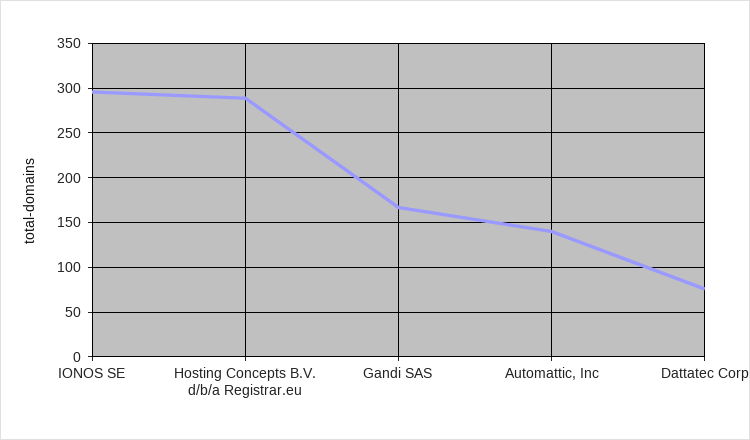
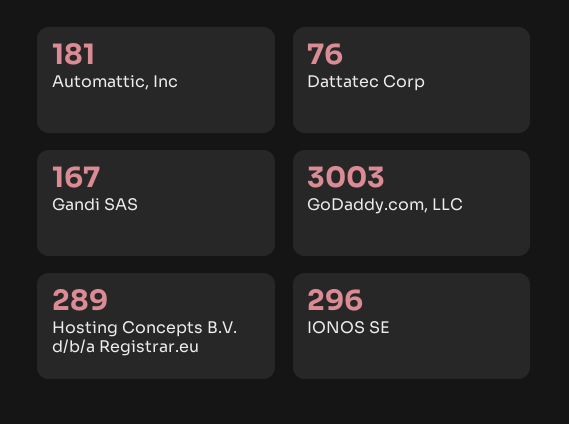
  {
    "IONOS SE": 296,
    "Hosting Concepts B.V. d/b/a Registrar.eu": 289,
    "Gandi SAS": 167,
-   "Automattic, Inc": 140,
+   "Automattic, Inc": 181,
-   "Dattatec Corp": 76
+   "Dattatec Corp": 76,
+   "GoDaddy.com, LLC": 3003
  }

